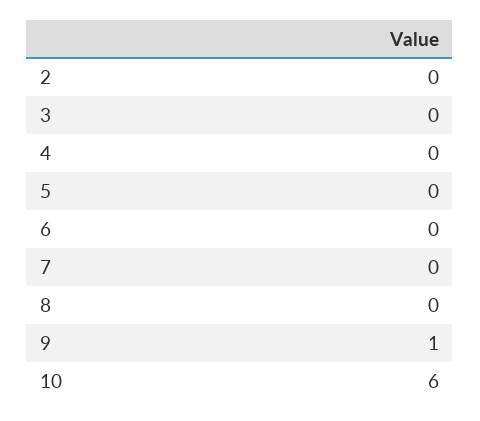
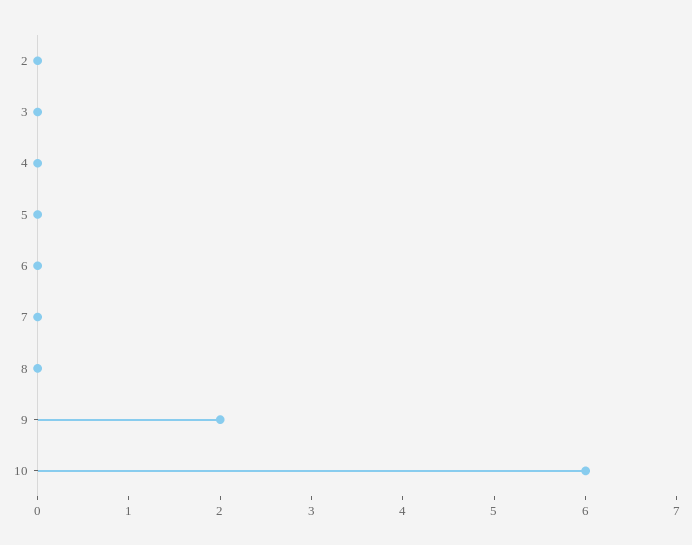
  {
    "2": 0,
    "3": 0,
    "4": 0,
    "5": 0,
    "6": 0,
    "7": 0,
    "8": 0,
-   "9": 1,
+   "9": 2,
    "10": 6
  }

